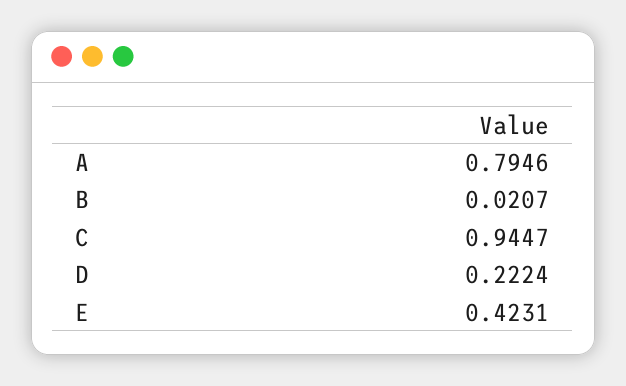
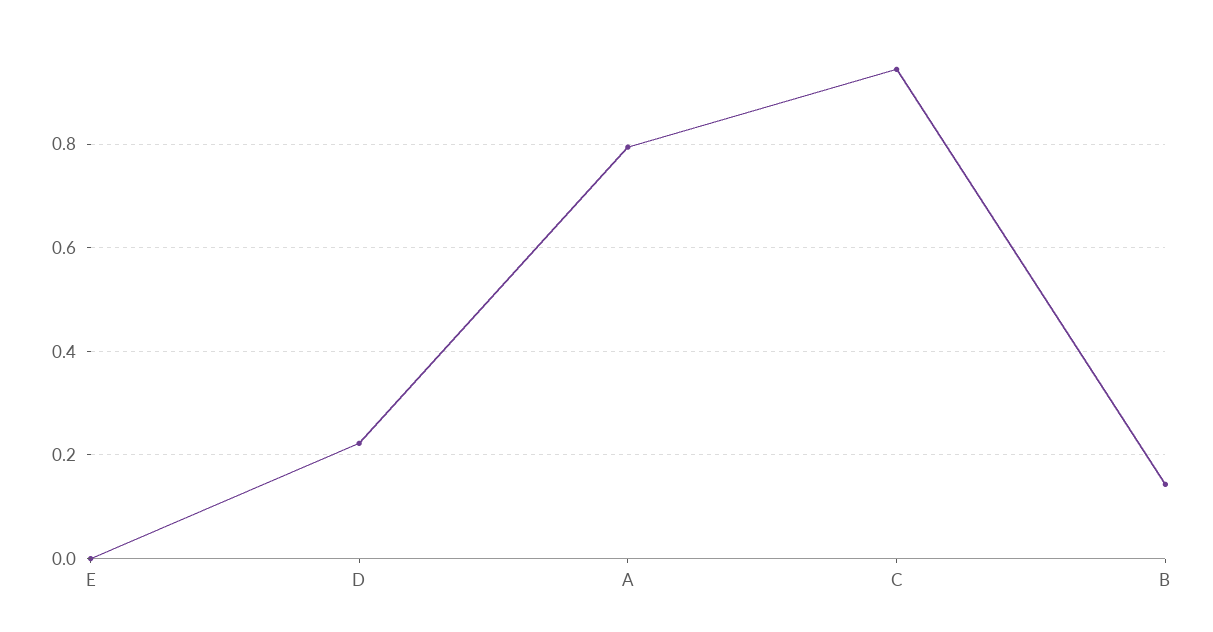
  {
    "A": 0.7946,
-   "B": 0.0207,
+   "B": 0.14,
    "C": 0.9447,
    "D": 0.2224,
-   "E": 0.4231
+   "E": 0
  }

